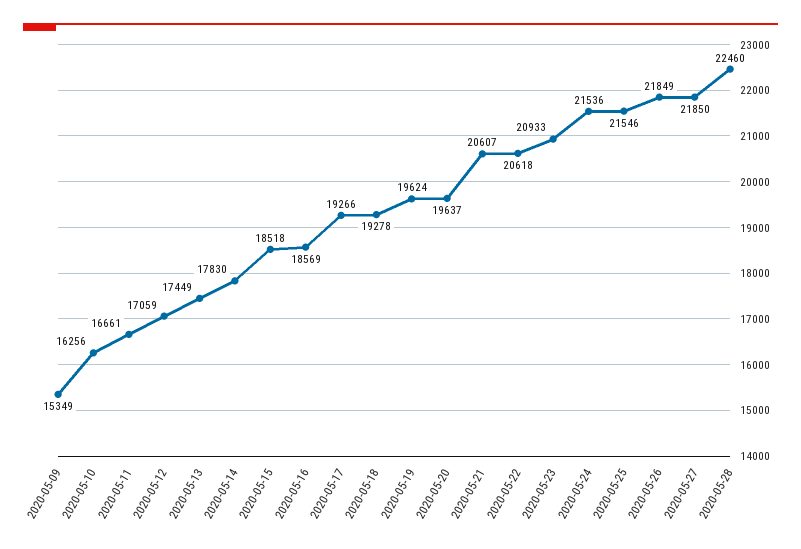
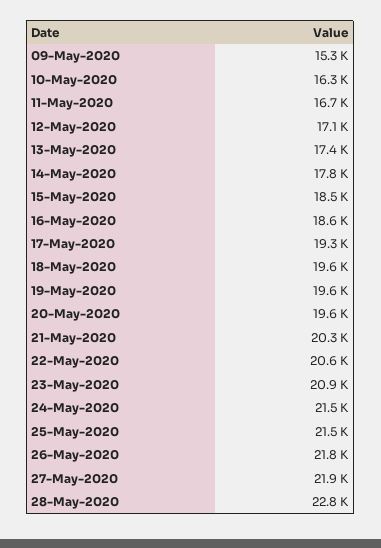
  {
    "2020-05-09": 15349,
    "2020-05-10": 16256,
    "2020-05-11": 16661,
    "2020-05-12": 17059,
    "2020-05-13": 17449,
    "2020-05-14": 17830,
    "2020-05-15": 18518,
    "2020-05-16": 18569,
    "2020-05-17": 19266,
-   "2020-05-18": 19278,
+   "2020-05-18": 19600,
    "2020-05-19": 19624,
    "2020-05-20": 19637,
-   "2020-05-21": 20607,
+   "2020-05-21": 20300,
    "2020-05-22": 20618,
    "2020-05-23": 20933,
    "2020-05-24": 21536,
    "2020-05-25": 21546,
    "2020-05-26": 21849,
    "2020-05-27": 21850,
-   "2020-05-28": 22460
+   "2020-05-28": 22800
  }

